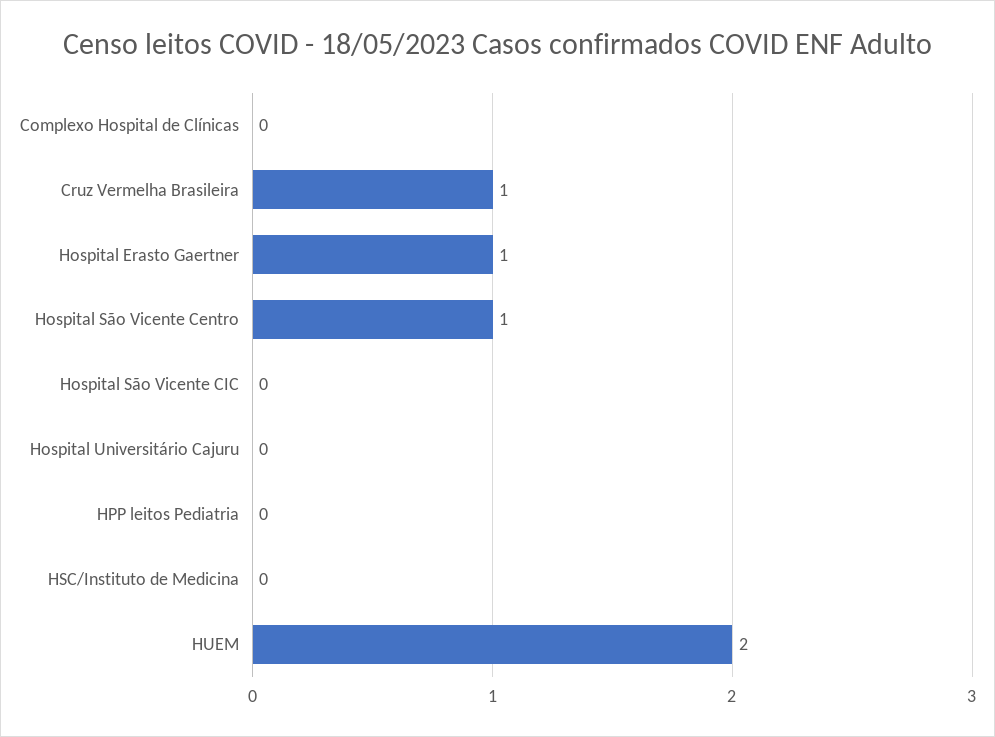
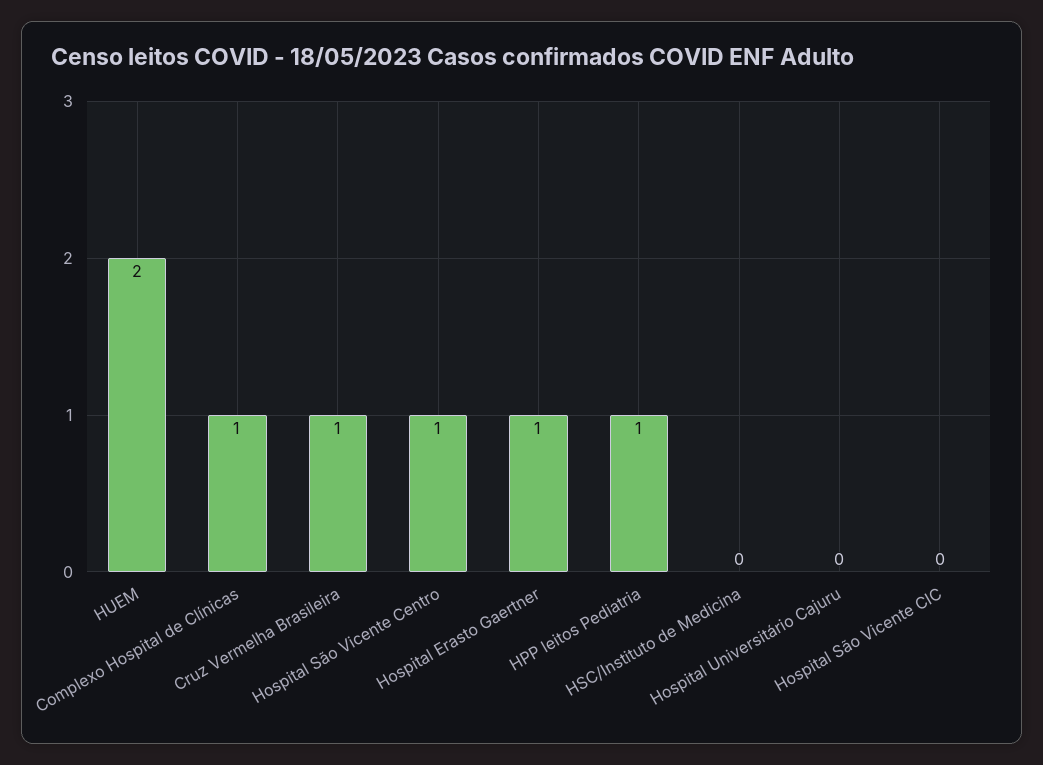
  {
-   "Complexo Hospital de Clínicas": 0,
+   "Complexo Hospital de Clínicas": 1,
    "Cruz Vermelha Brasileira": 1,
    "Hospital Erasto Gaertner": 1,
    "Hospital São Vicente Centro": 1,
    "Hospital São Vicente CIC": 0,
    "Hospital Universitário Cajuru": 0,
-   "HPP leitos Pediatria": 0,
+   "HPP leitos Pediatria": 1,
    "HSC/Instituto de Medicina": 0,
    "HUEM": 2
  }

